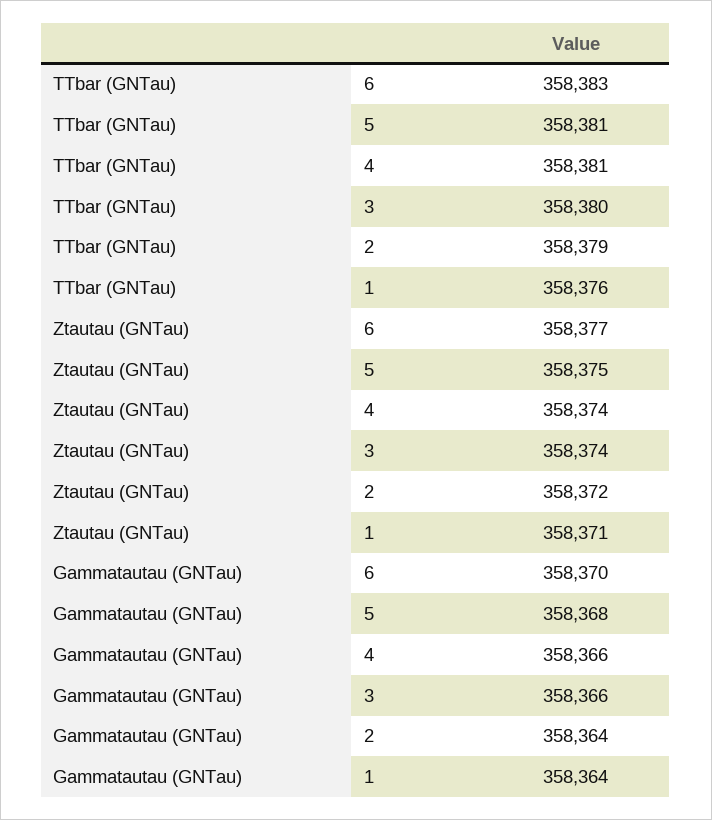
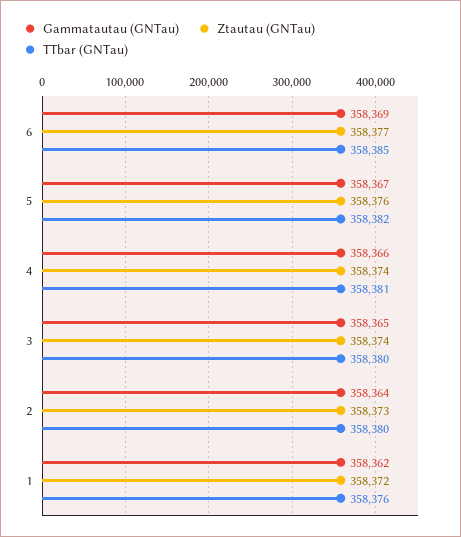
  {
    "TTbar (GNTau)": {
-     "6": 358383,
+     "6": 358385,
-     "5": 358381,
+     "5": 358382,
      "4": 358381,
      "3": 358380,
-     "2": 358379,
+     "2": 358380,
      "1": 358376
    },
    "Ztautau (GNTau)": {
      "6": 358377,
-     "5": 358375,
+     "5": 358376,
      "4": 358374,
      "3": 358374,
-     "2": 358372,
+     "2": 358373,
-     "1": 358371
+     "1": 358372
    },
    "Gammatautau (GNTau)": {
-     "6": 358370,
+     "6": 358369,
-     "5": 358368,
+     "5": 358367,
      "4": 358366,
-     "3": 358366,
+     "3": 358365,
      "2": 358364,
-     "1": 358364
+     "1": 358362
    }
  }

